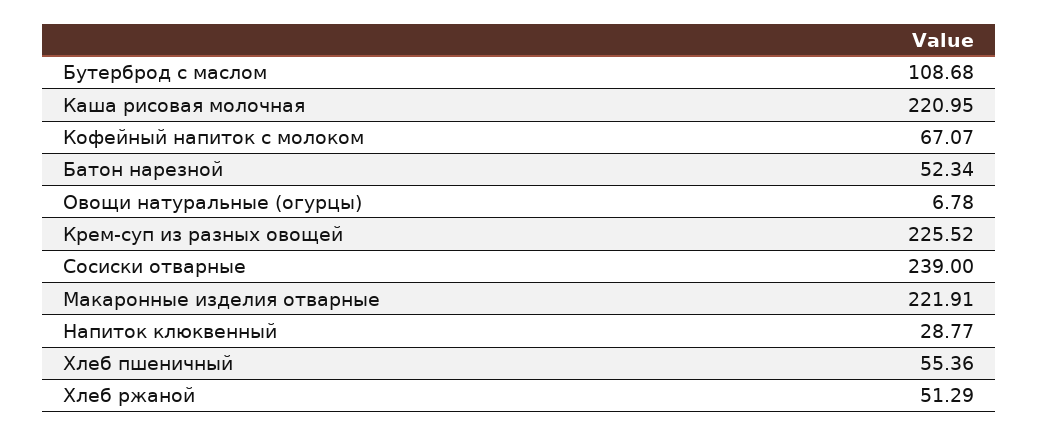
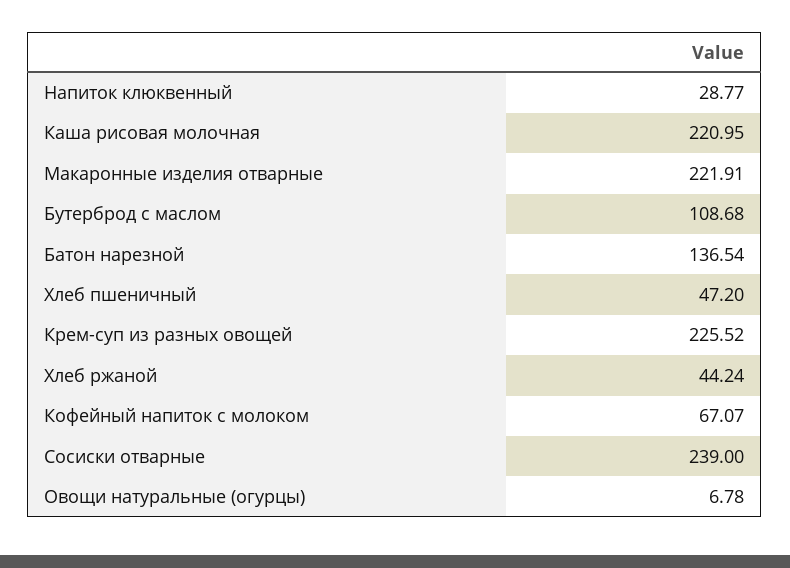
  {
    "Бутерброд с маслом": 108.68,
    "Каша рисовая молочная": 220.95,
    "Кофейный напиток с молоком": 67.07,
-   "Батон нарезной": 52.34,
+   "Батон нарезной": 136.54,
    "Овощи натуральные (огурцы)": 6.78,
    "Крем-суп из разных овощей": 225.52,
    "Сосиски отварные": 239,
    "Макаронные изделия отварные": 221.91,
    "Напиток клюквенный": 28.77,
-   "Хлеб пшеничный": 55.36,
+   "Хлеб пшеничный": 47.2,
-   "Хлеб ржаной": 51.29
+   "Хлеб ржаной": 44.24
  }

